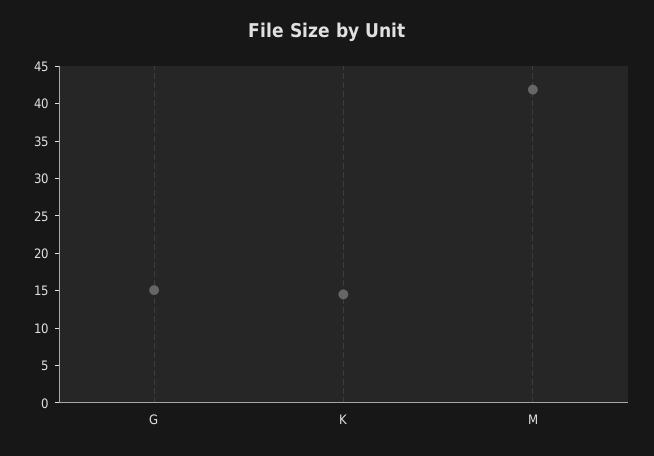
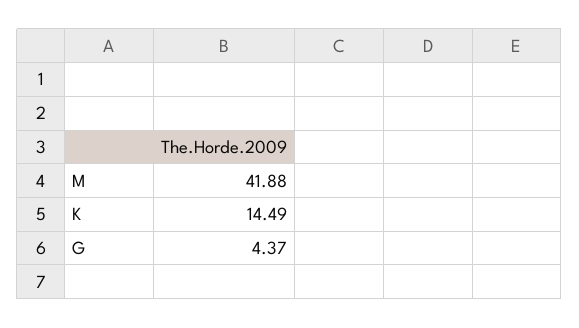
  {
-   "G": 15,
+   "G": 4.37,
    "K": 14.49,
    "M": 41.88
  }

